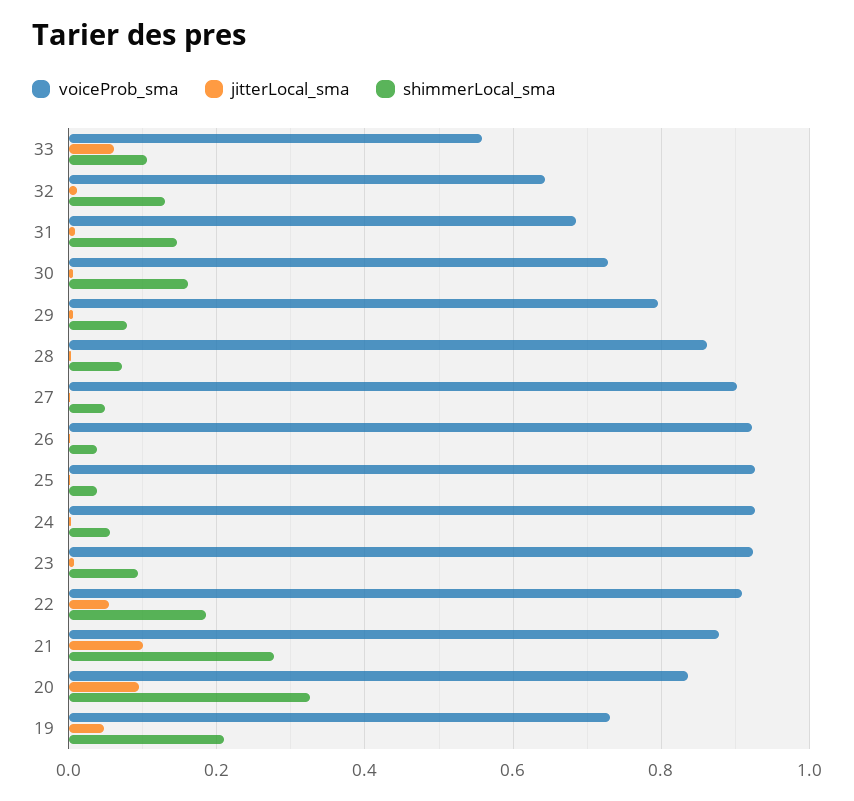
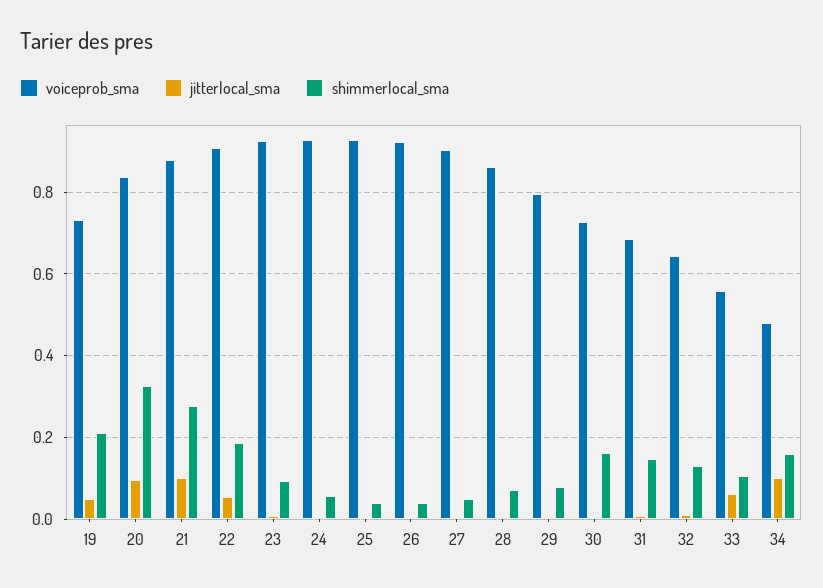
  {
    "voiceProb_sma": {
      "33": 0.56,
      "32": 0.64,
      "31": 0.68,
      "30": 0.72,
      "29": 0.8,
      "28": 0.86,
      "27": 0.9,
      "26": 0.92,
      "25": 0.92,
      "24": 0.92,
      "23": 0.92,
      "22": 0.9,
      "21": 0.88,
      "20": 0.84,
-     "19": 0.74
+     "19": 0.74,
+     "34": 0.48
    },
    "jitterLocal_sma": {
      "33": 0.06,
      "32": 0.02,
      "31": 0,
      "30": 0,
      "29": 0,
      "28": 0,
      "27": 0,
      "26": 0,
      "25": 0,
      "24": 0,
      "23": 0,
      "22": 0.06,
      "21": 0.1,
      "20": 0.1,
-     "19": 0.04
+     "19": 0.04,
+     "34": 0.1
    },
    "shimmerLocal_sma": {
      "33": 0.1,
      "32": 0.14,
      "31": 0.14,
      "30": 0.16,
      "29": 0.08,
      "28": 0.08,
      "27": 0.04,
      "26": 0.04,
      "25": 0.04,
      "24": 0.06,
      "23": 0.1,
      "22": 0.18,
      "21": 0.28,
      "20": 0.32,
-     "19": 0.22
+     "19": 0.22,
+     "34": 0.16
    }
  }

